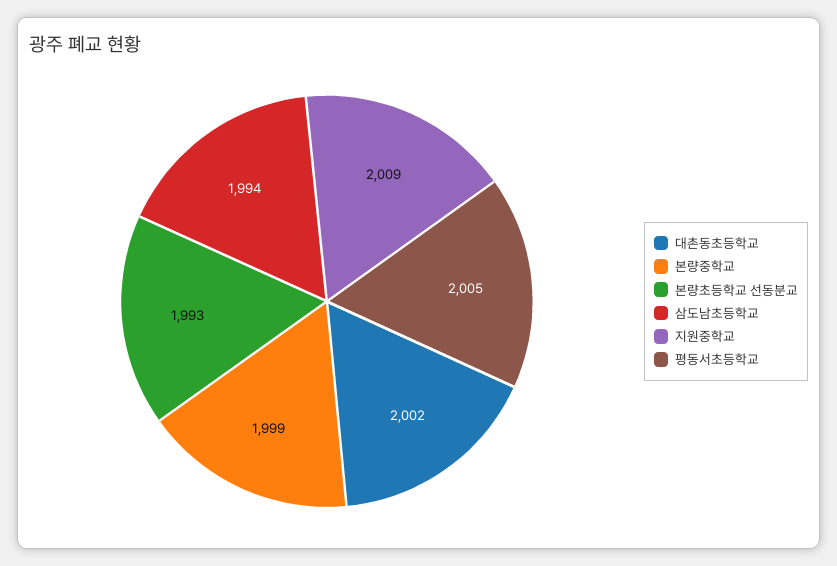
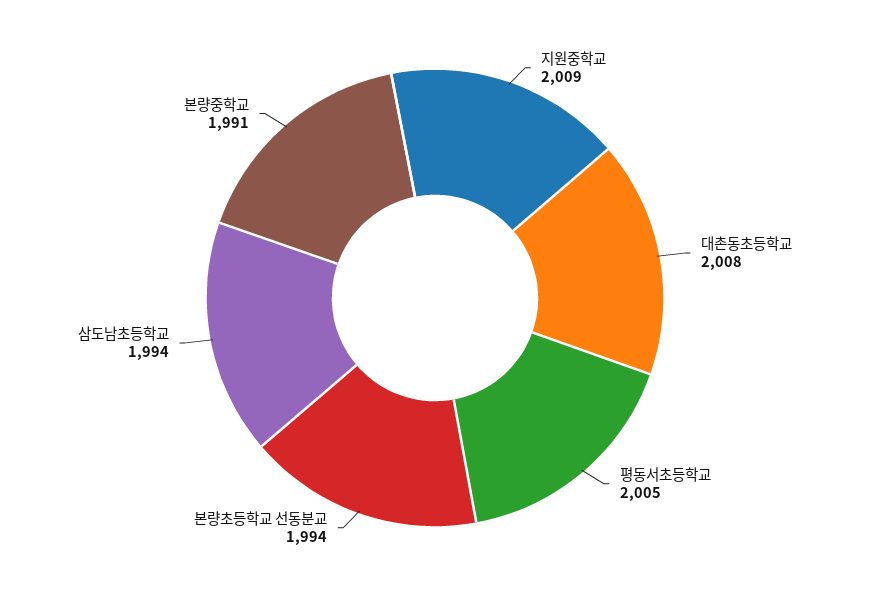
  {
-   "대촌동초등학교": 2002,
+   "대촌동초등학교": 2008,
-   "본량중학교": 1999,
+   "본량중학교": 1991,
-   "본량초등학교 선동분교": 1993,
+   "본량초등학교 선동분교": 1994,
    "삼도남초등학교": 1994,
    "지원중학교": 2009,
    "평동서초등학교": 2005
  }

